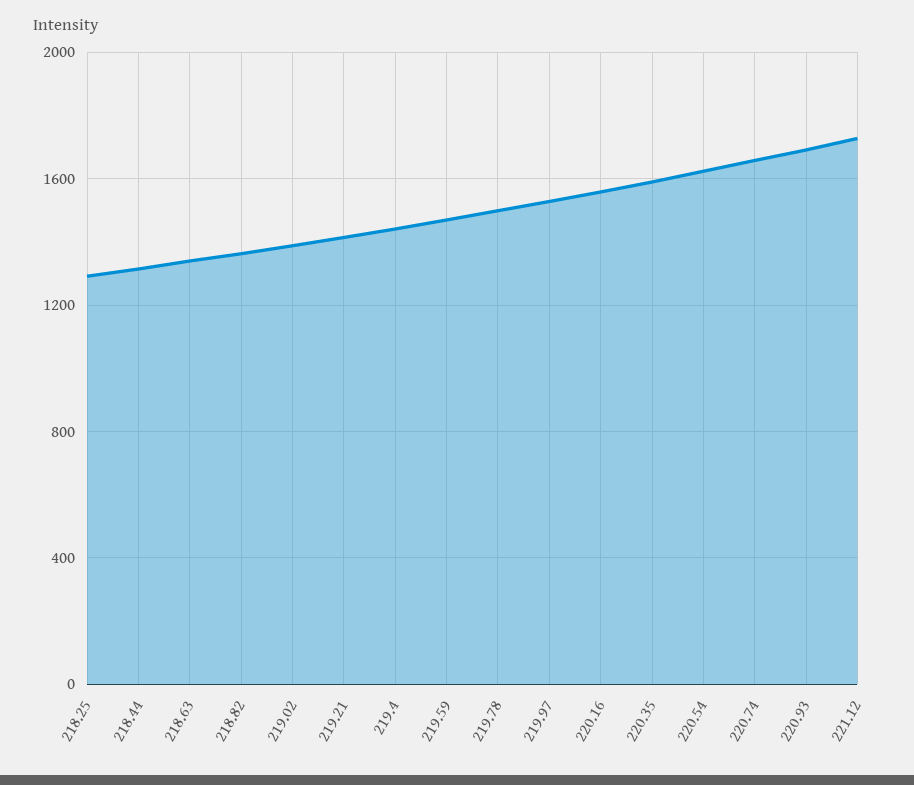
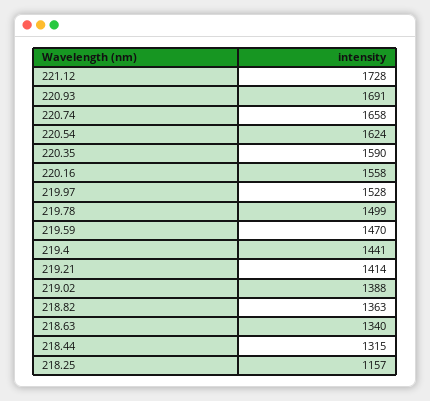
  {
-   "218.25": 1300,
+   "218.25": 1157,
    "218.44": 1315,
    "218.63": 1340,
    "218.82": 1363,
    "219.02": 1388,
    "219.21": 1414,
    "219.4": 1441,
    "219.59": 1470,
    "219.78": 1499,
    "219.97": 1528,
    "220.16": 1558,
    "220.35": 1590,
    "220.54": 1624,
    "220.74": 1658,
    "220.93": 1691,
    "221.12": 1728
  }

